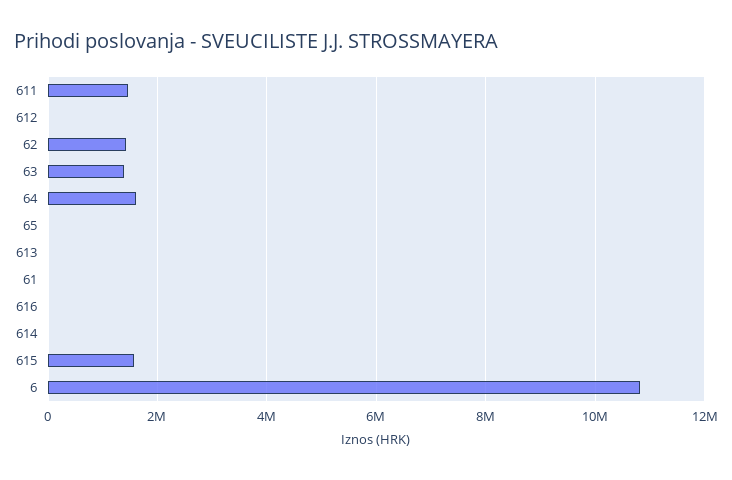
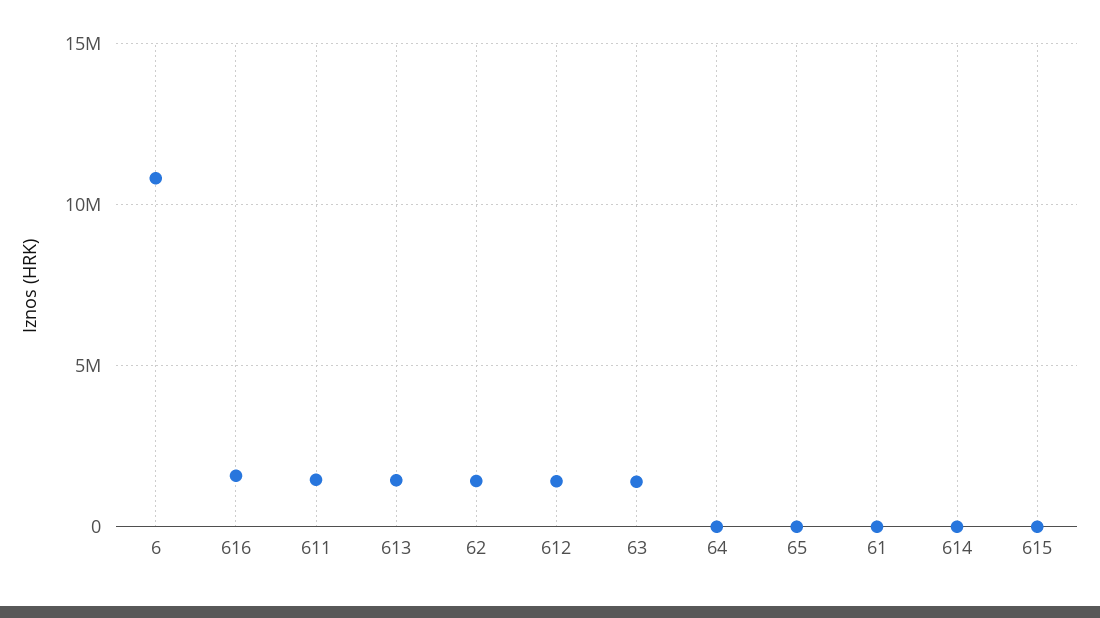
  {
    "611": 1400000,
-   "612": 0,
+   "612": 1500000,
    "62": 1400000,
    "63": 1400000,
-   "64": 1600000,
+   "64": 0,
    "65": 0,
-   "613": 0,
+   "613": 1500000,
    "61": 0,
-   "616": 0,
+   "616": 1500000,
    "614": 0,
-   "615": 1600000,
+   "615": 0,
    "6": 10800000
  }

